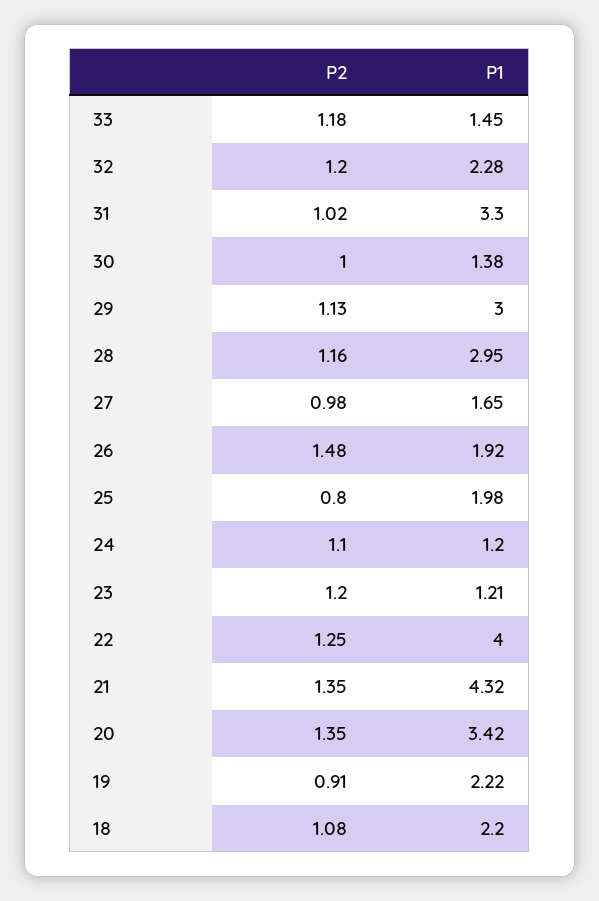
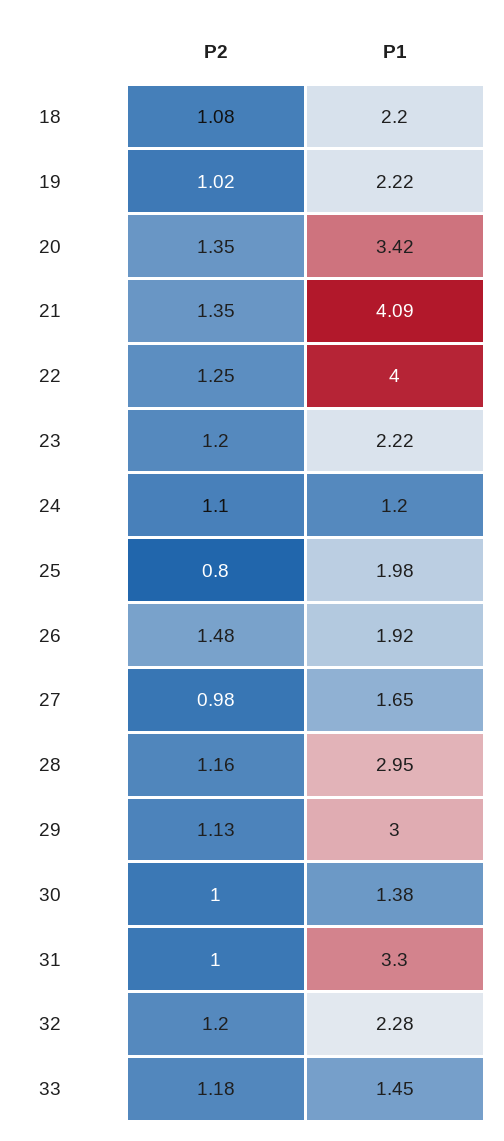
  {
    "P2": {
      "33": 1.18,
      "32": 1.2,
-     "31": 1.02,
+     "31": 1,
      "30": 1,
      "29": 1.13,
      "28": 1.16,
      "27": 0.98,
      "26": 1.48,
      "25": 0.8,
      "24": 1.1,
      "23": 1.2,
      "22": 1.25,
      "21": 1.35,
      "20": 1.35,
-     "19": 0.91,
+     "19": 1.02,
      "18": 1.08
    },
    "P1": {
      "33": 1.45,
      "32": 2.28,
      "31": 3.3,
      "30": 1.38,
      "29": 3,
      "28": 2.95,
      "27": 1.65,
      "26": 1.92,
      "25": 1.98,
      "24": 1.2,
-     "23": 1.21,
+     "23": 2.22,
      "22": 4,
-     "21": 4.32,
+     "21": 4.09,
      "20": 3.42,
      "19": 2.22,
      "18": 2.2
    }
  }

